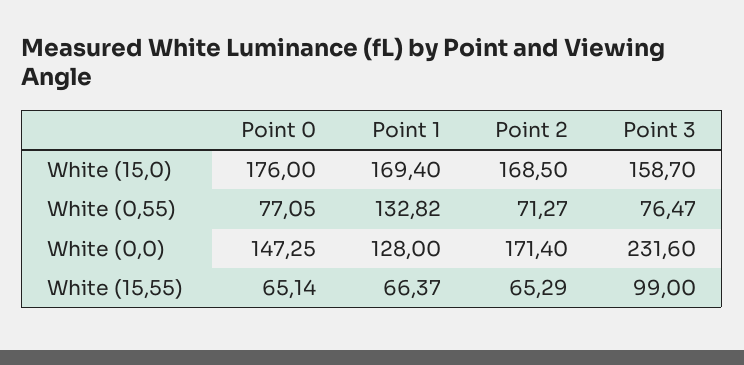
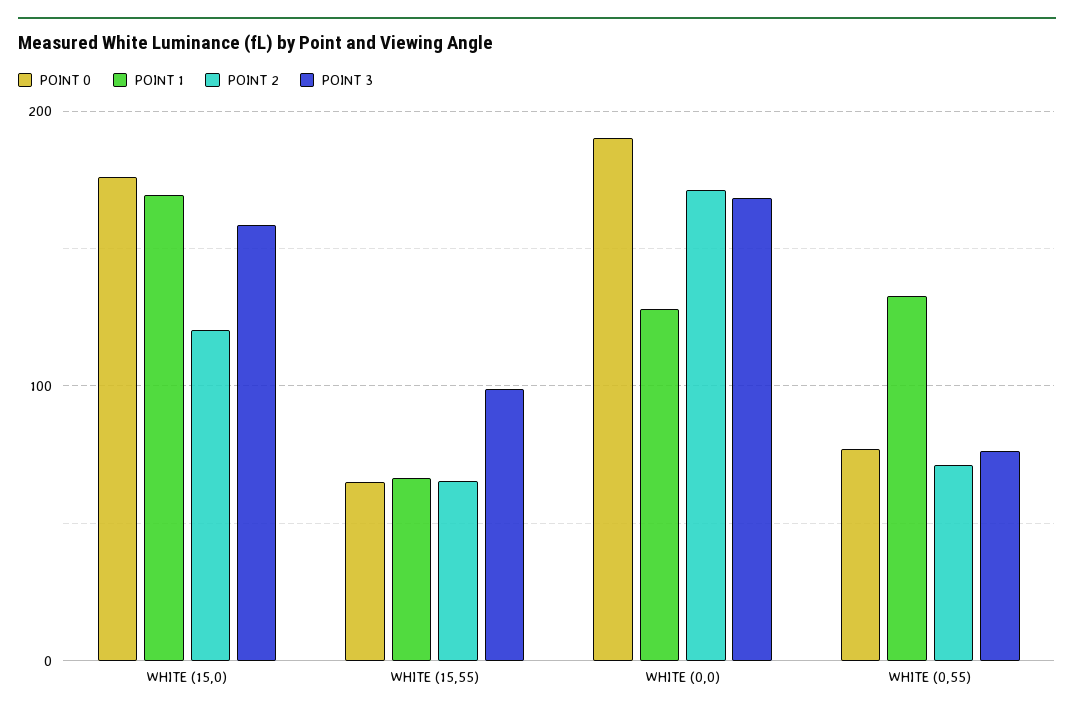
  {
    "Point 0": {
      "White (15,0)": 176,
      "White (0,55)": 77.05,
-     "White (0,0)": 147.25,
+     "White (0,0)": 190,
      "White (15,55)": 65.14
    },
    "Point 1": {
      "White (15,0)": 169.4,
      "White (0,55)": 132.82,
      "White (0,0)": 128,
      "White (15,55)": 66.37
    },
    "Point 2": {
-     "White (15,0)": 168.5,
+     "White (15,0)": 120,
      "White (0,55)": 71.27,
      "White (0,0)": 171.4,
      "White (15,55)": 65.29
    },
    "Point 3": {
      "White (15,0)": 158.7,
      "White (0,55)": 76.47,
-     "White (0,0)": 231.6,
+     "White (0,0)": 170,
      "White (15,55)": 99
    }
  }

